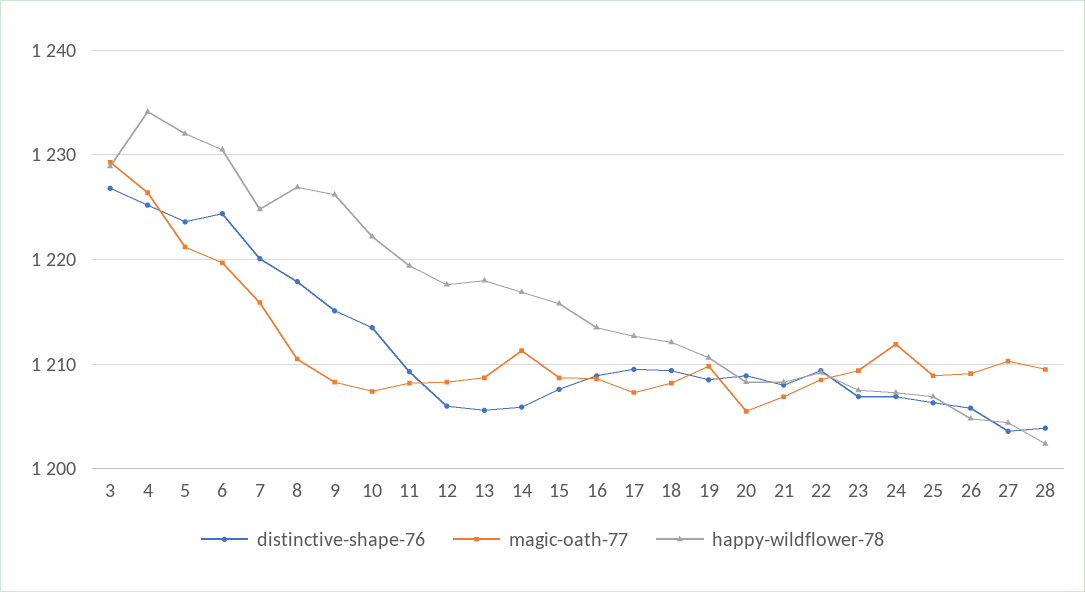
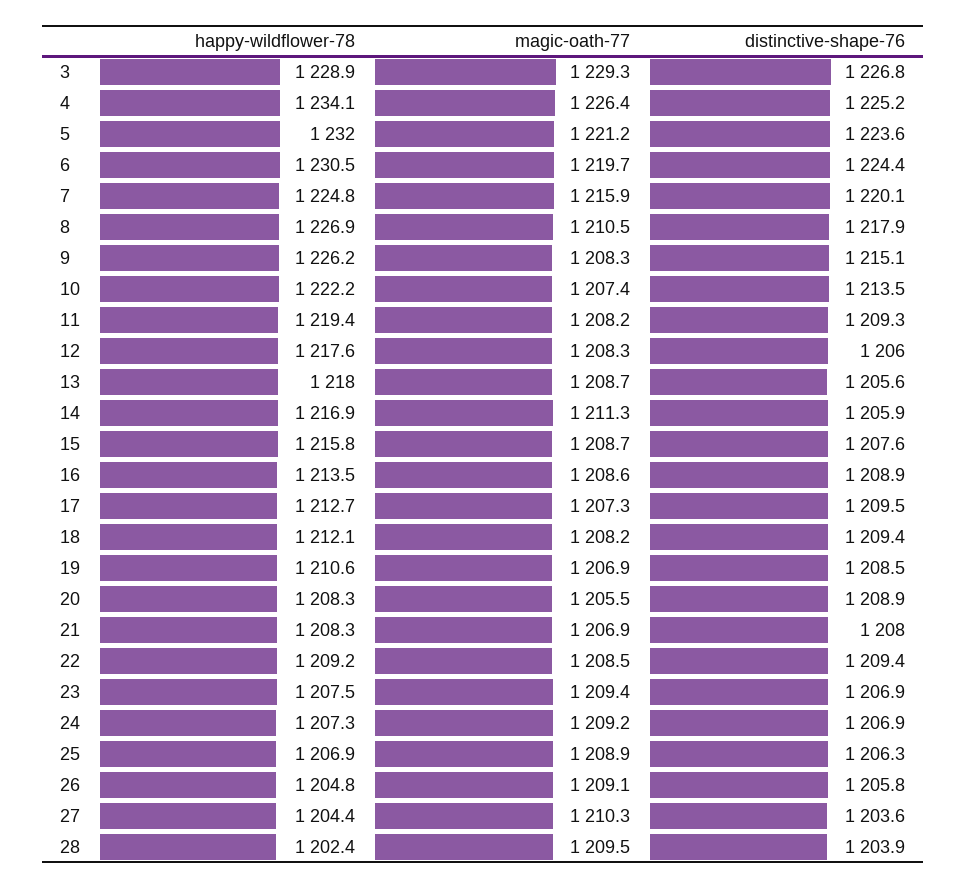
  {
    "distinctive-shape-76": {
      "3": 1226.8,
      "4": 1225.2,
      "5": 1223.6,
      "6": 1224.4,
      "7": 1220.1,
      "8": 1217.9,
      "9": 1215.1,
      "10": 1213.5,
      "11": 1209.3,
      "12": 1206,
      "13": 1205.6,
      "14": 1205.9,
      "15": 1207.6,
      "16": 1208.9,
      "17": 1209.5,
      "18": 1209.4,
      "19": 1208.5,
      "20": 1208.9,
      "21": 1208,
      "22": 1209.4,
      "23": 1206.9,
      "24": 1206.9,
      "25": 1206.3,
      "26": 1205.8,
      "27": 1203.6,
      "28": 1203.9
    },
    "magic-oath-77": {
      "3": 1229.3,
      "4": 1226.4,
      "5": 1221.2,
      "6": 1219.7,
      "7": 1215.9,
      "8": 1210.5,
      "9": 1208.3,
      "10": 1207.4,
      "11": 1208.2,
      "12": 1208.3,
      "13": 1208.7,
      "14": 1211.3,
      "15": 1208.7,
      "16": 1208.6,
      "17": 1207.3,
      "18": 1208.2,
-     "19": 1210,
+     "19": 1206.9,
      "20": 1205.5,
      "21": 1206.9,
      "22": 1208.5,
      "23": 1209.4,
-     "24": 1212,
+     "24": 1209.2,
      "25": 1208.9,
      "26": 1209.1,
      "27": 1210.3,
      "28": 1209.5
    },
    "happy-wildflower-78": {
      "3": 1228.9,
      "4": 1234.1,
      "5": 1232,
      "6": 1230.5,
      "7": 1224.8,
      "8": 1226.9,
      "9": 1226.2,
      "10": 1222.2,
      "11": 1219.4,
      "12": 1217.6,
      "13": 1218,
      "14": 1216.9,
      "15": 1215.8,
      "16": 1213.5,
      "17": 1212.7,
      "18": 1212.1,
      "19": 1210.6,
      "20": 1208.3,
      "21": 1208.3,
      "22": 1209.2,
      "23": 1207.5,
      "24": 1207.3,
      "25": 1206.9,
      "26": 1204.8,
      "27": 1204.4,
      "28": 1202.4
    }
  }

